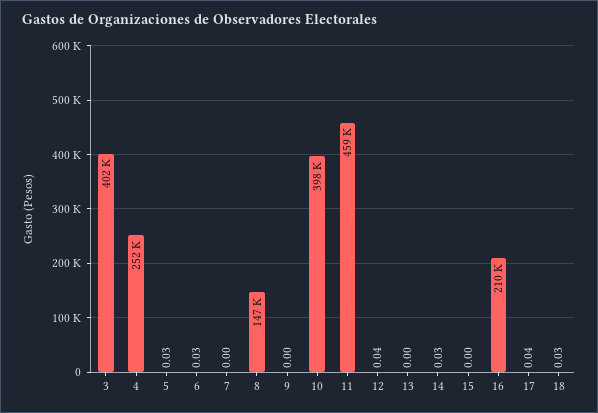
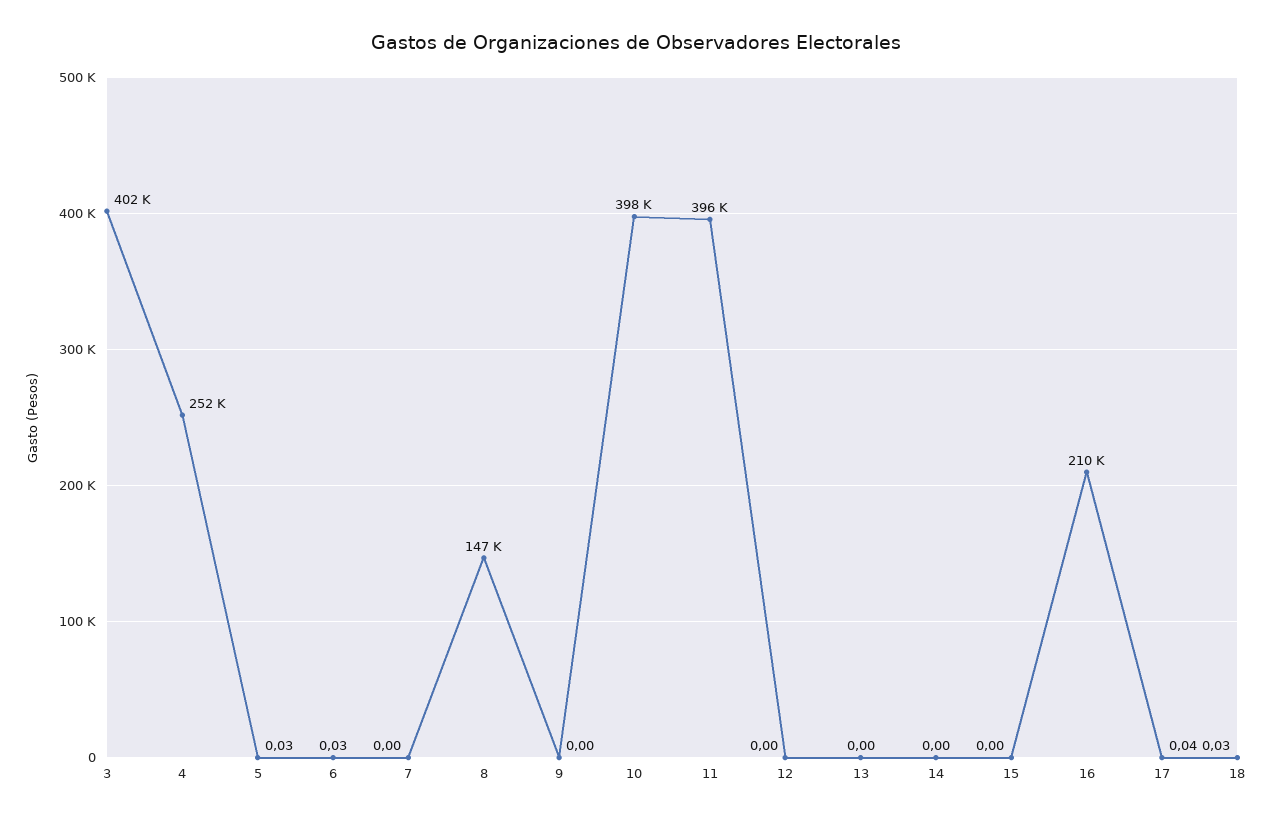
  {
    "3": 402000,
    "4": 252000,
    "5": 0.03,
    "6": 0.03,
    "7": 0,
    "8": 147000,
    "9": 0,
    "10": 398000,
-   "11": 459000,
+   "11": 396000,
-   "12": 0.04,
+   "12": 0,
    "13": 0,
-   "14": 0.03,
+   "14": 0,
    "15": 0,
    "16": 210000,
    "17": 0.04,
    "18": 0.03
  }

